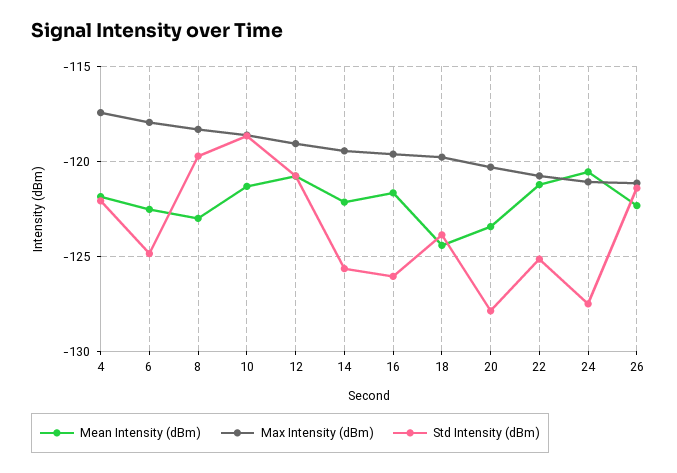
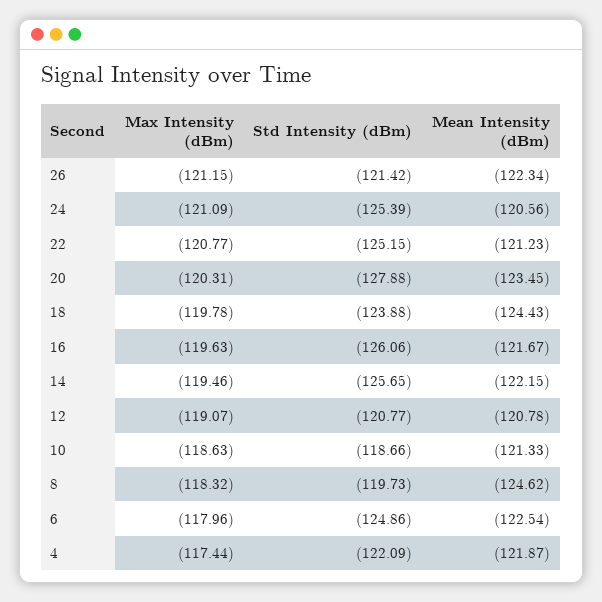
  {
    "Mean Intensity (dBm)": {
      "4": -121.87,
      "6": -122.54,
-     "8": -123,
+     "8": -124.62,
      "10": -121.33,
      "12": -120.78,
      "14": -122.15,
      "16": -121.67,
      "18": -124.43,
      "20": -123.45,
      "22": -121.23,
      "24": -120.56,
      "26": -122.34
    },
    "Max Intensity (dBm)": {
      "4": -117.44,
      "6": -117.96,
      "8": -118.32,
      "10": -118.63,
      "12": -119.07,
      "14": -119.46,
      "16": -119.63,
      "18": -119.78,
      "20": -120.31,
      "22": -120.77,
      "24": -121.09,
      "26": -121.15
    },
    "Std Intensity (dBm)": {
      "4": -122.09,
      "6": -124.86,
      "8": -119.73,
      "10": -118.66,
      "12": -120.77,
      "14": -125.65,
      "16": -126.06,
      "18": -123.88,
      "20": -127.88,
      "22": -125.15,
-     "24": -127.5,
+     "24": -125.39,
      "26": -121.42
    }
  }

